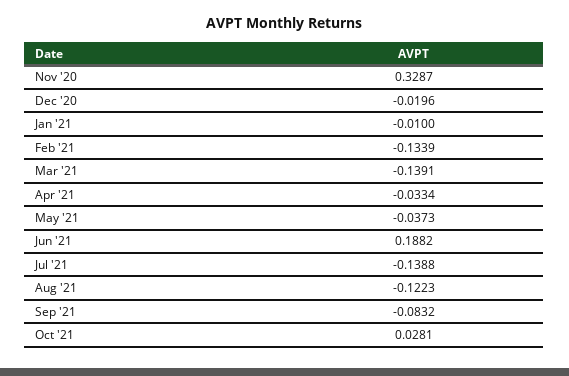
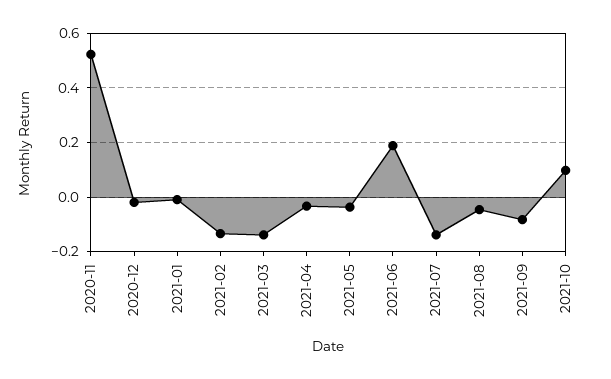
  {
-   "Nov '20": 0.3287,
+   "Nov '20": 0.525,
    "Dec '20": -0.0196,
    "Jan '21": -0.01,
    "Feb '21": -0.1339,
    "Mar '21": -0.1391,
    "Apr '21": -0.0334,
    "May '21": -0.0373,
    "Jun '21": 0.1882,
    "Jul '21": -0.1388,
-   "Aug '21": -0.1223,
+   "Aug '21": -0.05,
    "Sep '21": -0.0832,
-   "Oct '21": 0.0281
+   "Oct '21": 0.1
  }

